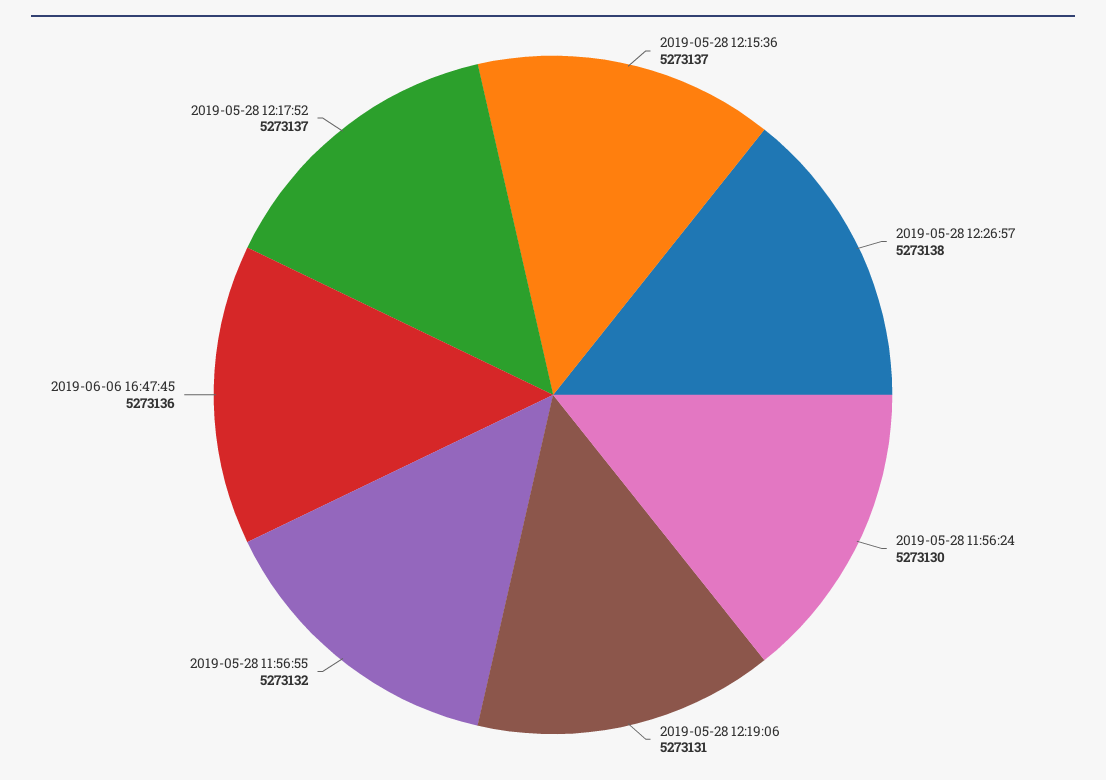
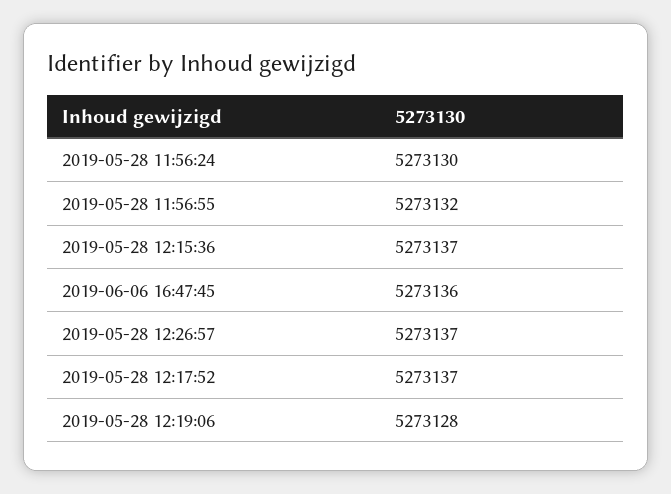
  {
    "2019-05-28 12:15:36": 5273137,
-   "2019-05-28 12:26:57": 5273138,
+   "2019-05-28 12:26:57": 5273137,
    "2019-05-28 11:56:24": 5273130,
-   "2019-05-28 12:19:06": 5273131,
+   "2019-05-28 12:19:06": 5273128,
    "2019-05-28 11:56:55": 5273132,
    "2019-06-06 16:47:45": 5273136,
    "2019-05-28 12:17:52": 5273137
  }

